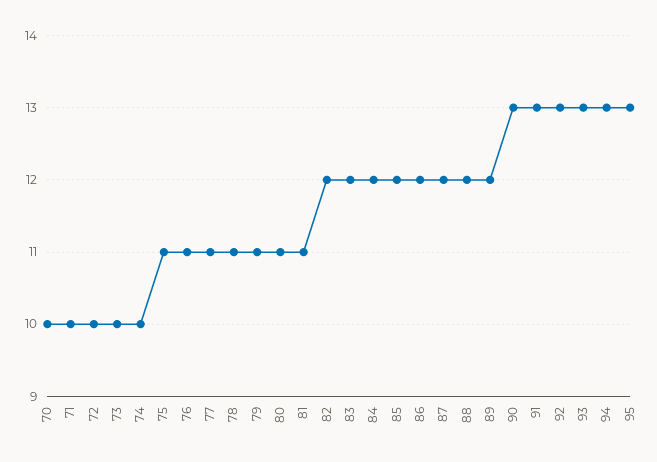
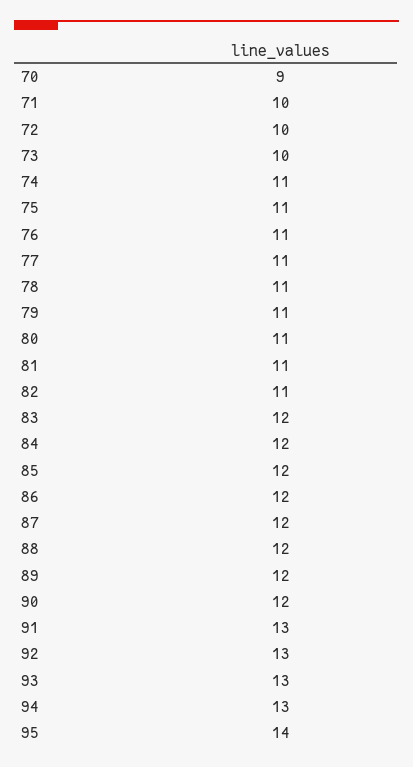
  {
-   "70": 10,
+   "70": 9,
    "71": 10,
    "72": 10,
    "73": 10,
-   "74": 10,
+   "74": 11,
    "75": 11,
    "76": 11,
    "77": 11,
    "78": 11,
    "79": 11,
    "80": 11,
    "81": 11,
-   "82": 12,
+   "82": 11,
    "83": 12,
    "84": 12,
    "85": 12,
    "86": 12,
    "87": 12,
    "88": 12,
    "89": 12,
-   "90": 13,
+   "90": 12,
    "91": 13,
    "92": 13,
    "93": 13,
    "94": 13,
-   "95": 13
+   "95": 14
  }

